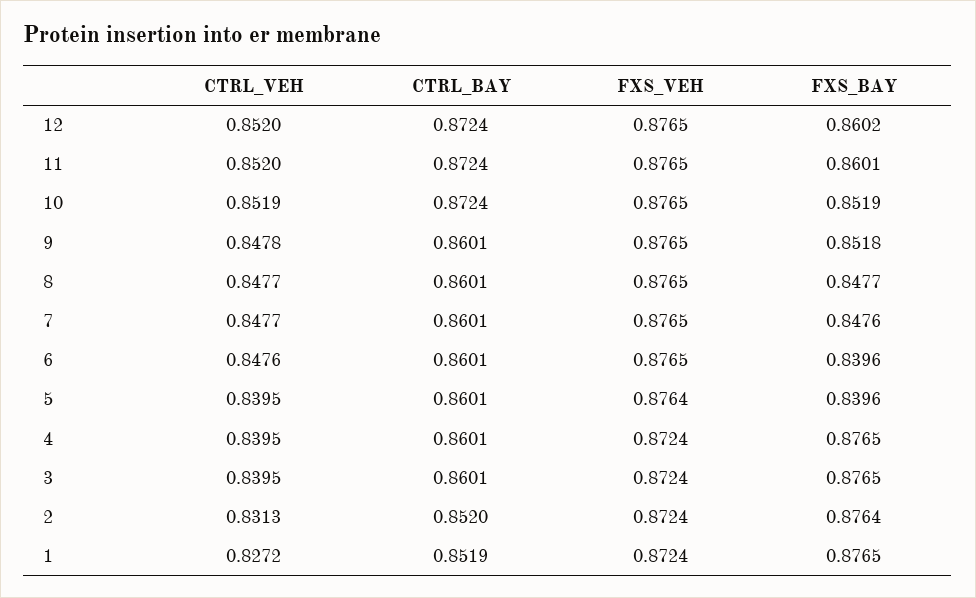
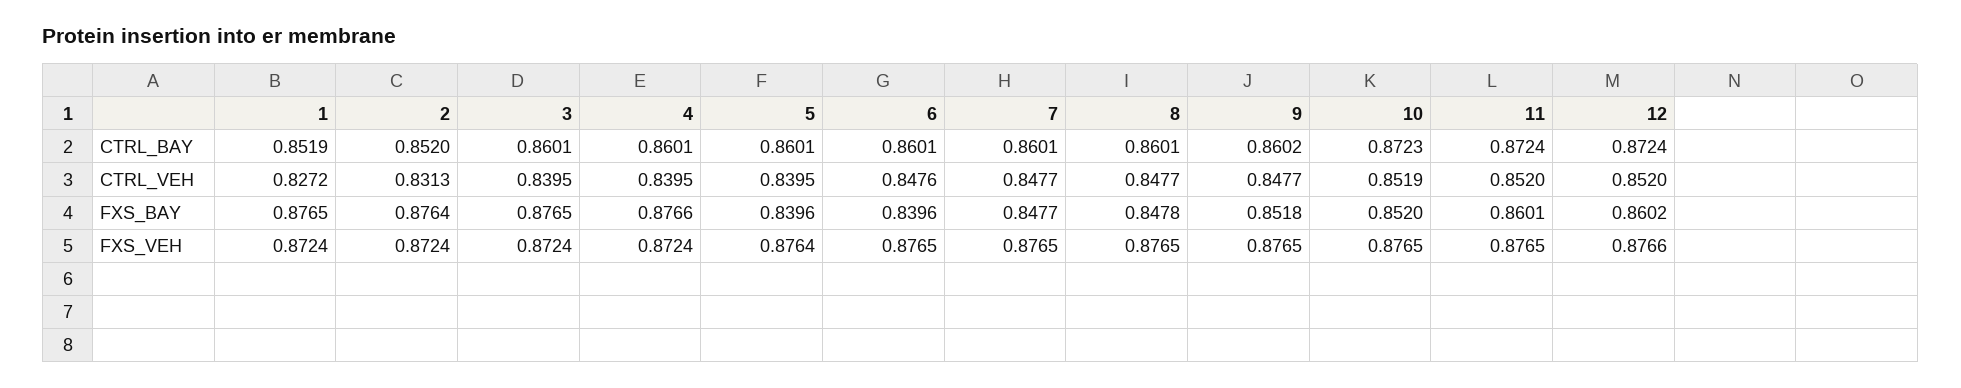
  {
    "CTRL_VEH": {
      "12": 0.852,
      "11": 0.852,
      "10": 0.8519,
-     "9": 0.8478,
+     "9": 0.8477,
      "8": 0.8477,
      "7": 0.8477,
      "6": 0.8476,
      "5": 0.8395,
      "4": 0.8395,
      "3": 0.8395,
      "2": 0.8313,
      "1": 0.8272
    },
    "CTRL_BAY": {
      "12": 0.8724,
      "11": 0.8724,
-     "10": 0.8724,
+     "10": 0.8723,
-     "9": 0.8601,
+     "9": 0.8602,
      "8": 0.8601,
      "7": 0.8601,
      "6": 0.8601,
      "5": 0.8601,
      "4": 0.8601,
      "3": 0.8601,
      "2": 0.852,
      "1": 0.8519
    },
    "FXS_VEH": {
-     "12": 0.8765,
+     "12": 0.8766,
      "11": 0.8765,
      "10": 0.8765,
      "9": 0.8765,
      "8": 0.8765,
      "7": 0.8765,
      "6": 0.8765,
      "5": 0.8764,
      "4": 0.8724,
      "3": 0.8724,
      "2": 0.8724,
      "1": 0.8724
    },
    "FXS_BAY": {
      "12": 0.8602,
      "11": 0.8601,
-     "10": 0.8519,
+     "10": 0.852,
      "9": 0.8518,
-     "8": 0.8477,
+     "8": 0.8478,
-     "7": 0.8476,
+     "7": 0.8477,
      "6": 0.8396,
      "5": 0.8396,
-     "4": 0.8765,
+     "4": 0.8766,
      "3": 0.8765,
      "2": 0.8764,
      "1": 0.8765
    }
  }

